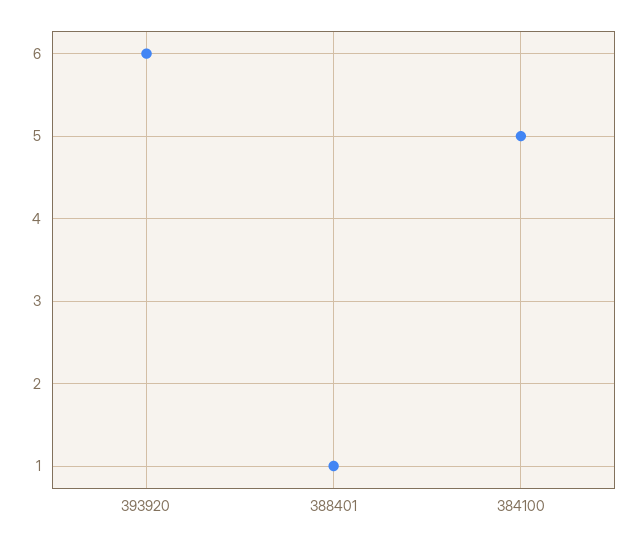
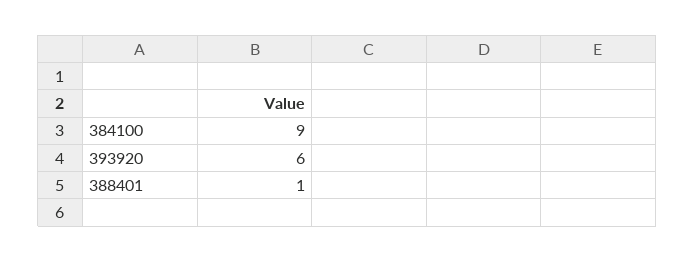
  {
    "393920": 6,
    "388401": 1,
-   "384100": 5
+   "384100": 9
  }

